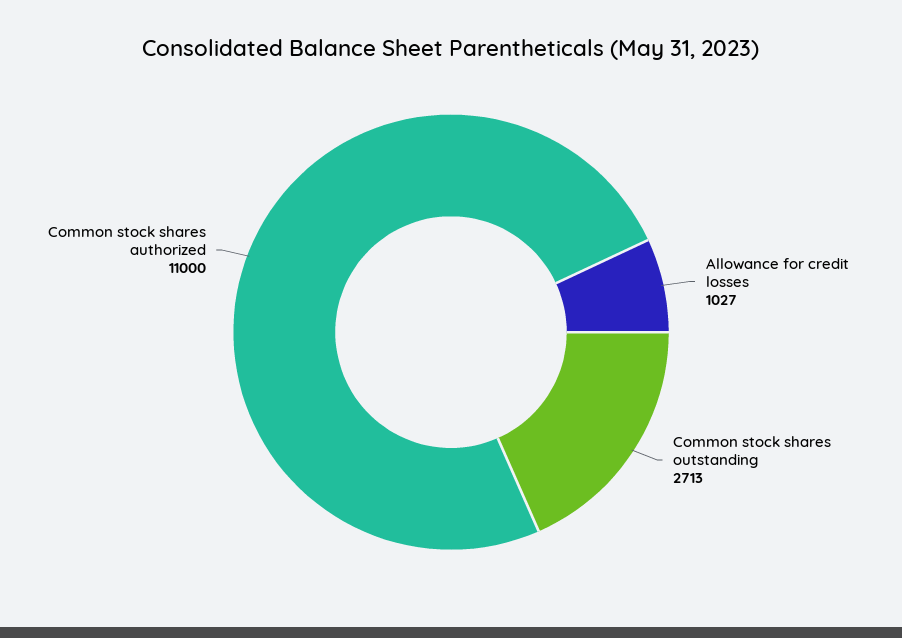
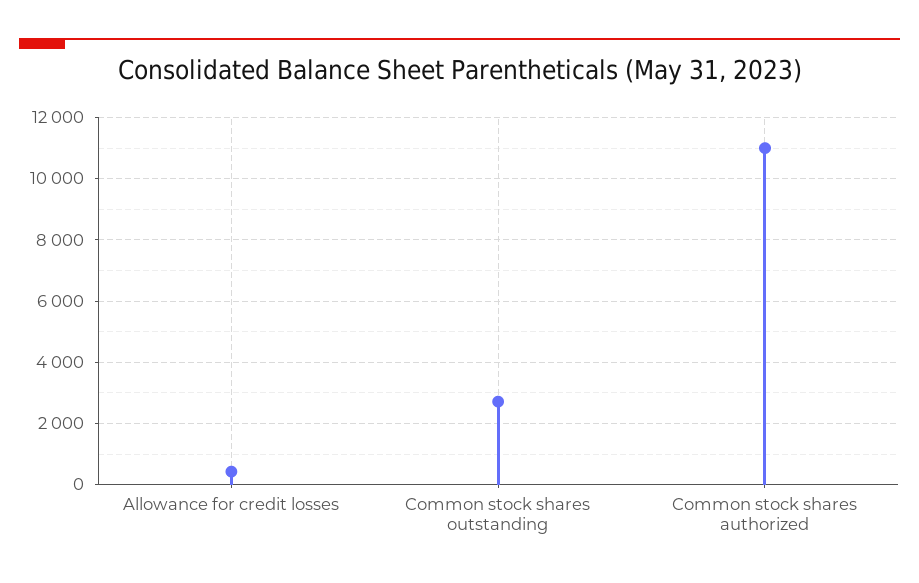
  {
-   "Allowance for credit losses": 1027,
+   "Allowance for credit losses": 400,
    "Common stock shares outstanding": 2713,
    "Common stock shares authorized": 11000
  }

